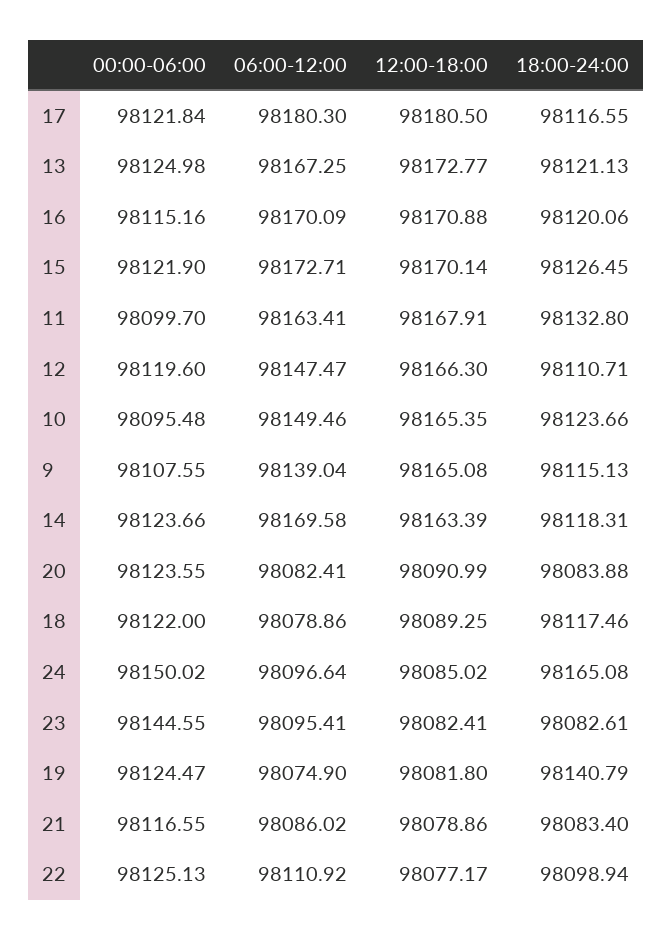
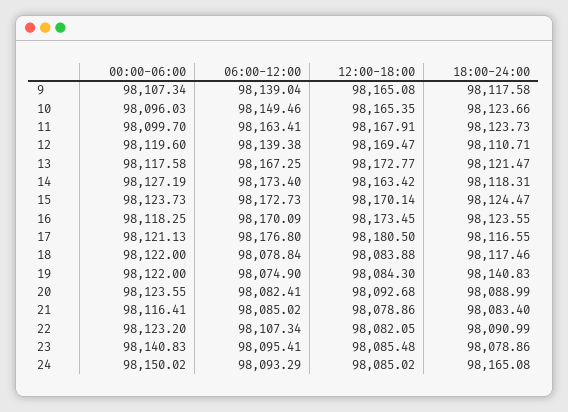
  {
    "00:00-06:00": {
-     "17": 98121.84,
+     "17": 98121.13,
-     "13": 98124.98,
+     "13": 98117.58,
-     "16": 98115.16,
+     "16": 98118.25,
-     "15": 98121.9,
+     "15": 98123.73,
      "11": 98099.7,
      "12": 98119.6,
-     "10": 98095.48,
+     "10": 98096.03,
-     "9": 98107.55,
+     "9": 98107.34,
-     "14": 98123.66,
+     "14": 98127.19,
      "20": 98123.55,
      "18": 98122,
      "24": 98150.02,
-     "23": 98144.55,
+     "23": 98140.83,
-     "19": 98124.47,
+     "19": 98122,
-     "21": 98116.55,
+     "21": 98116.41,
-     "22": 98125.13
+     "22": 98123.2
    },
    "06:00-12:00": {
-     "17": 98180.3,
+     "17": 98176.8,
      "13": 98167.25,
      "16": 98170.09,
-     "15": 98172.71,
+     "15": 98172.73,
      "11": 98163.41,
-     "12": 98147.47,
+     "12": 98139.38,
      "10": 98149.46,
      "9": 98139.04,
-     "14": 98169.58,
+     "14": 98173.4,
      "20": 98082.41,
-     "18": 98078.86,
+     "18": 98078.84,
-     "24": 98096.64,
+     "24": 98093.29,
      "23": 98095.41,
      "19": 98074.9,
-     "21": 98086.02,
+     "21": 98085.02,
-     "22": 98110.92
+     "22": 98107.34
    },
    "12:00-18:00": {
      "17": 98180.5,
      "13": 98172.77,
-     "16": 98170.88,
+     "16": 98173.45,
      "15": 98170.14,
      "11": 98167.91,
-     "12": 98166.3,
+     "12": 98169.47,
      "10": 98165.35,
      "9": 98165.08,
-     "14": 98163.39,
+     "14": 98163.42,
-     "20": 98090.99,
+     "20": 98092.68,
-     "18": 98089.25,
+     "18": 98083.88,
      "24": 98085.02,
-     "23": 98082.41,
+     "23": 98085.48,
-     "19": 98081.8,
+     "19": 98084.3,
      "21": 98078.86,
-     "22": 98077.17
+     "22": 98082.05
    },
    "18:00-24:00": {
      "17": 98116.55,
-     "13": 98121.13,
+     "13": 98121.47,
-     "16": 98120.06,
+     "16": 98123.55,
-     "15": 98126.45,
+     "15": 98124.47,
-     "11": 98132.8,
+     "11": 98123.73,
      "12": 98110.71,
      "10": 98123.66,
-     "9": 98115.13,
+     "9": 98117.58,
      "14": 98118.31,
-     "20": 98083.88,
+     "20": 98088.99,
      "18": 98117.46,
      "24": 98165.08,
-     "23": 98082.61,
+     "23": 98078.86,
-     "19": 98140.79,
+     "19": 98140.83,
      "21": 98083.4,
-     "22": 98098.94
+     "22": 98090.99
    }
  }

